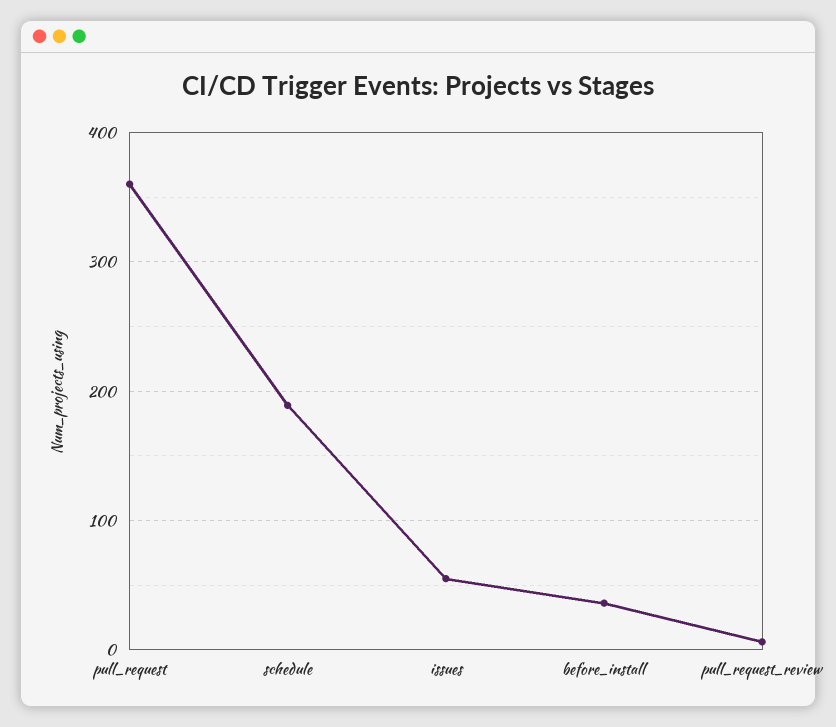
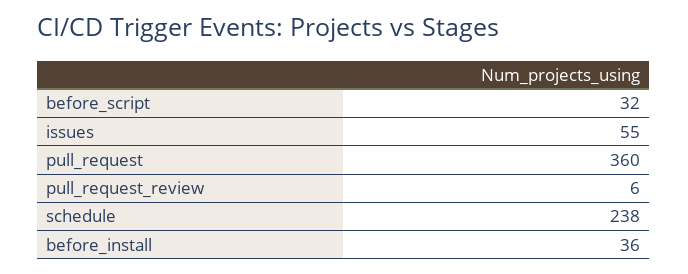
  {
    "pull_request": 360,
-   "schedule": 190,
+   "schedule": 238,
    "issues": 55,
    "before_install": 36,
-   "pull_request_review": 6
+   "pull_request_review": 6,
+   "before_script": 32
  }

